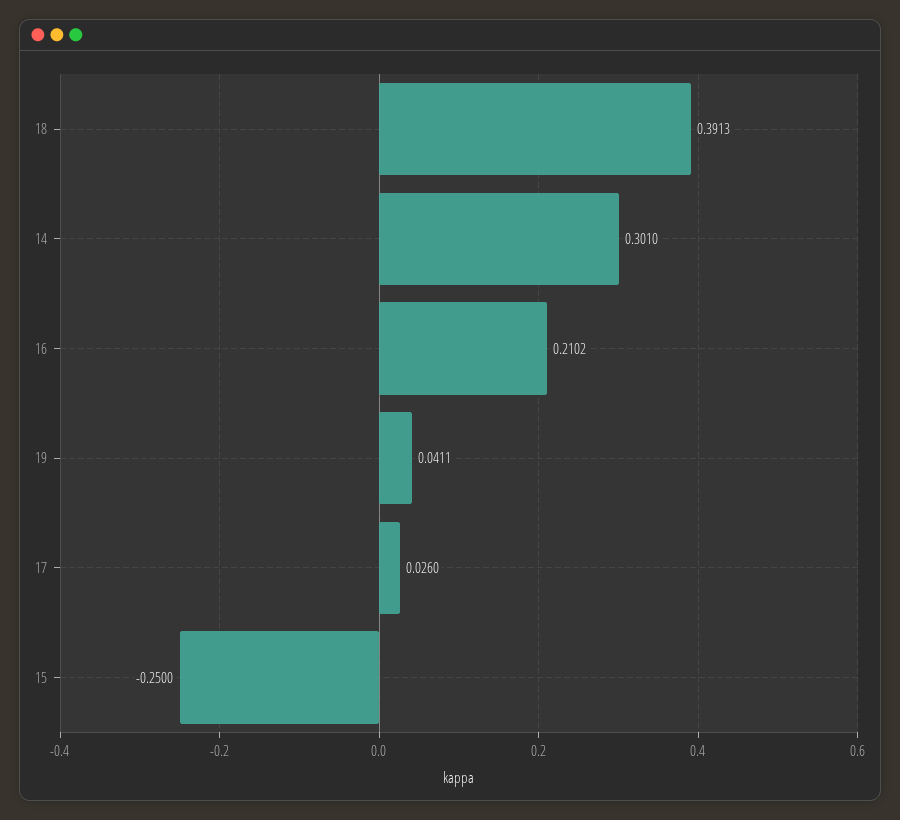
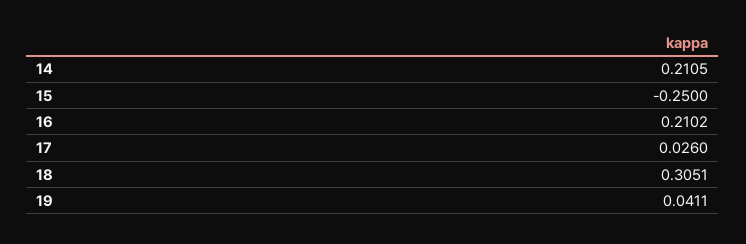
  {
-   "18": 0.3913,
+   "18": 0.3051,
-   "14": 0.301,
+   "14": 0.2105,
    "16": 0.2102,
    "19": 0.0411,
    "17": 0.026,
    "15": -0.25
  }

